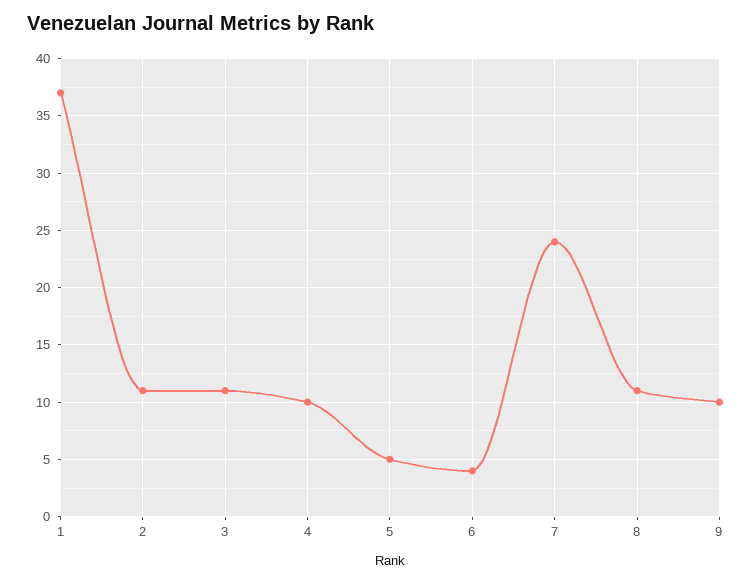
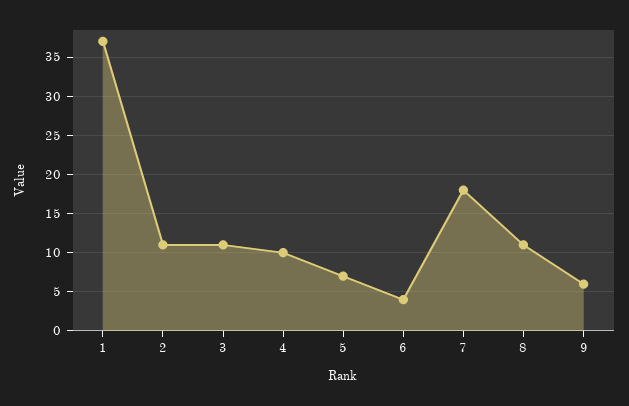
  {
    "1": 37,
    "2": 11,
    "3": 11,
    "4": 10,
-   "5": 5,
+   "5": 7,
    "6": 4,
-   "7": 24,
+   "7": 18,
    "8": 11,
-   "9": 10
+   "9": 6
  }

